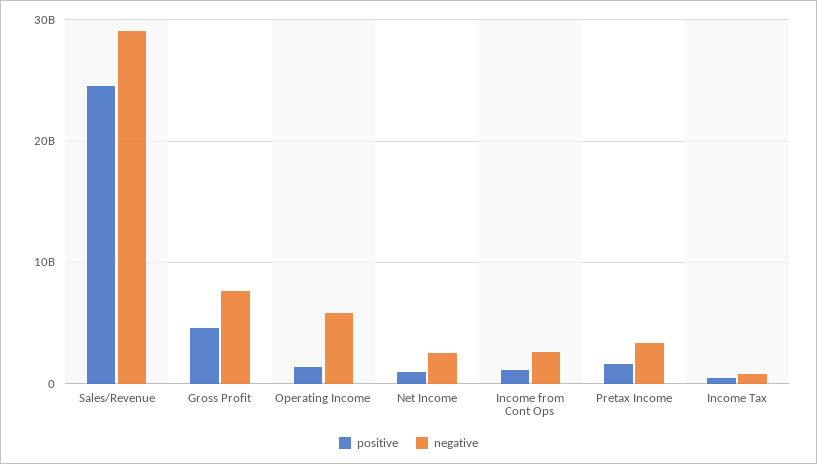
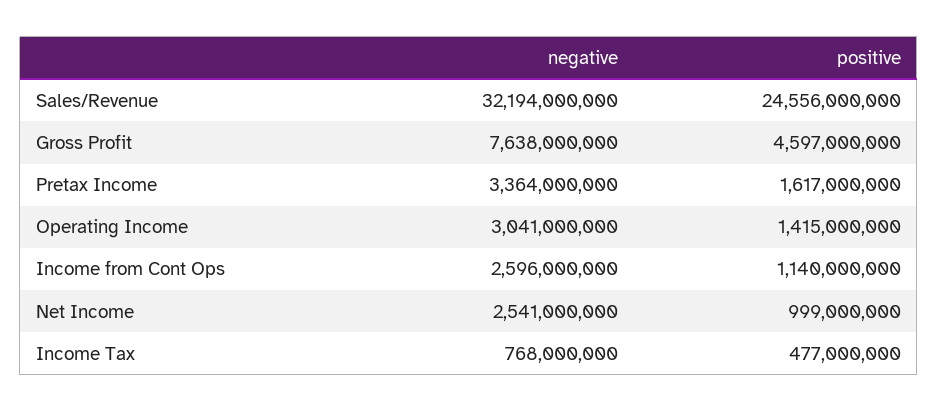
  {
    "positive": {
      "Sales/Revenue": 24556000000,
      "Gross Profit": 4597000000,
      "Operating Income": 1415000000,
      "Net Income": 999000000,
      "Income from Cont Ops": 1140000000,
      "Pretax Income": 1617000000,
      "Income Tax": 477000000
    },
    "negative": {
-     "Sales/Revenue": 29000000000,
+     "Sales/Revenue": 32194000000,
      "Gross Profit": 7638000000,
-     "Operating Income": 6000000000,
+     "Operating Income": 3041000000,
      "Net Income": 2541000000,
      "Income from Cont Ops": 2596000000,
      "Pretax Income": 3364000000,
      "Income Tax": 768000000
    }
  }

